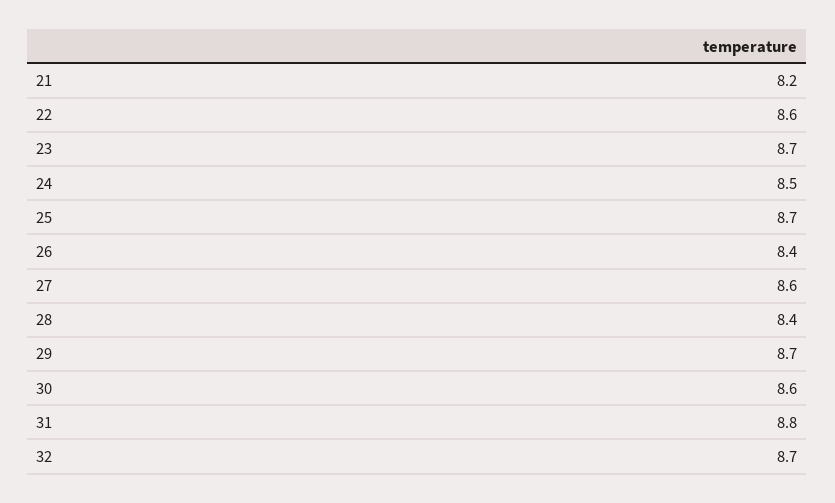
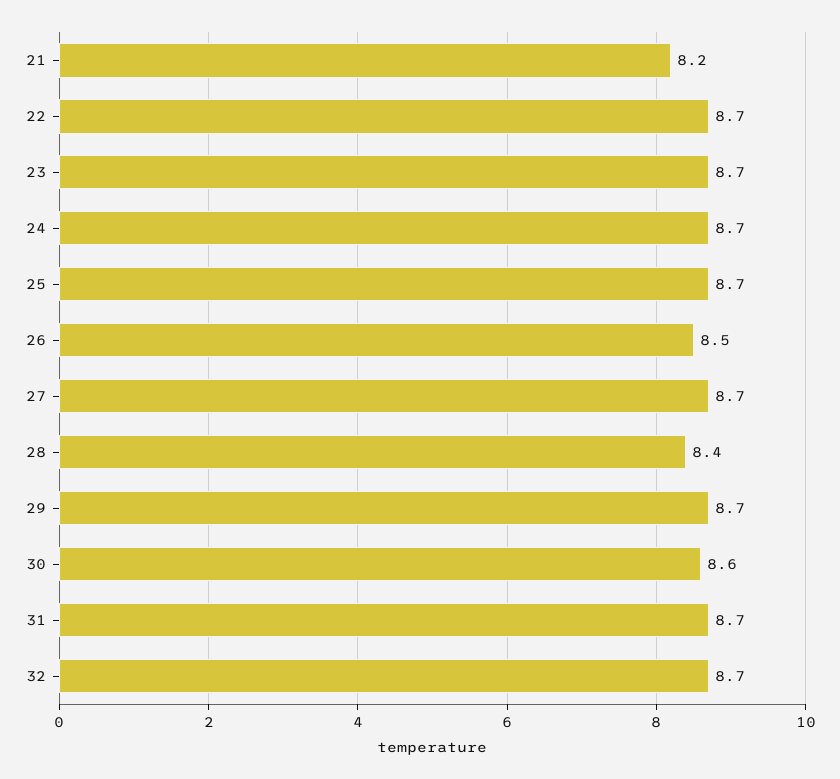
  {
    "21": 8.2,
-   "22": 8.6,
+   "22": 8.7,
    "23": 8.7,
-   "24": 8.5,
+   "24": 8.7,
    "25": 8.7,
-   "26": 8.4,
+   "26": 8.5,
-   "27": 8.6,
+   "27": 8.7,
    "28": 8.4,
    "29": 8.7,
    "30": 8.6,
-   "31": 8.8,
+   "31": 8.7,
    "32": 8.7
  }

